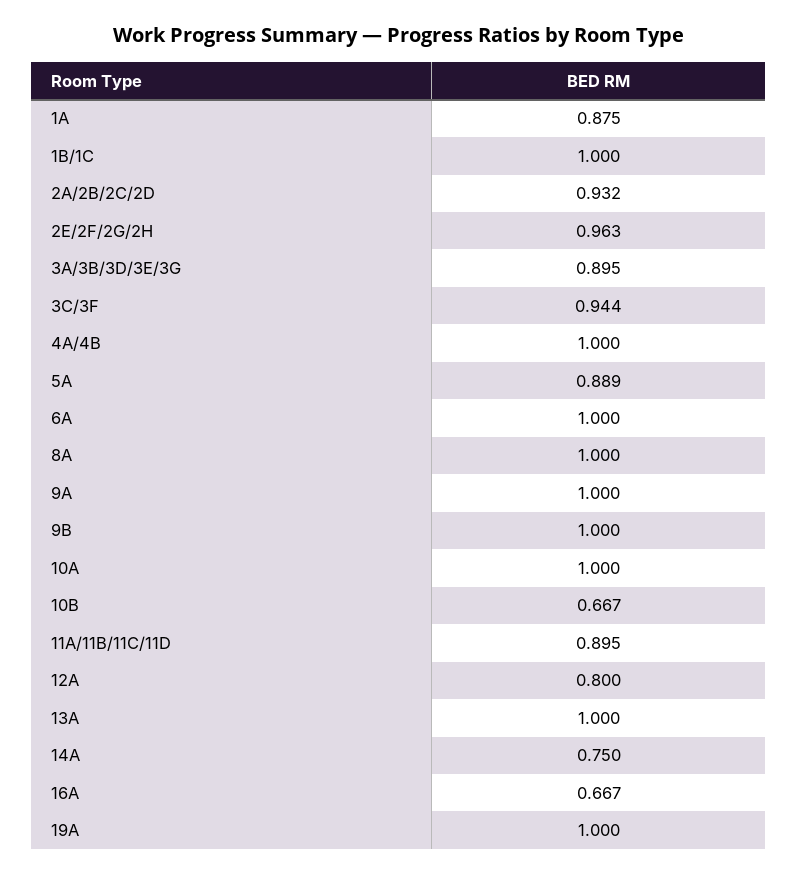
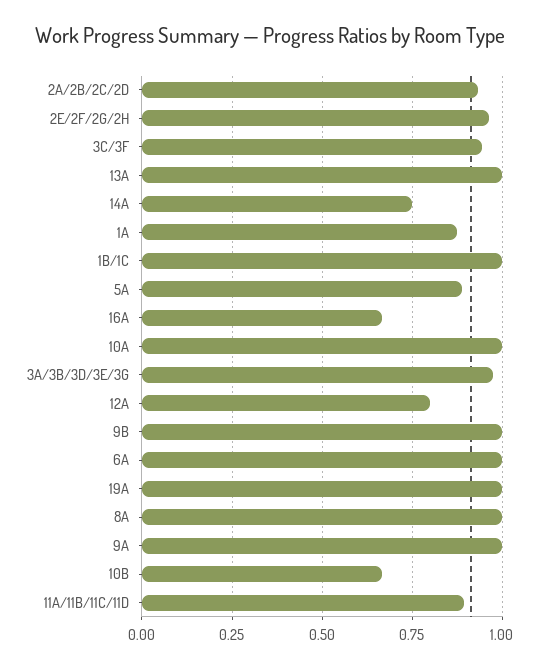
  {
    "1A": 0.875,
    "1B/1C": 1,
    "2A/2B/2C/2D": 0.932,
    "2E/2F/2G/2H": 0.963,
-   "3A/3B/3D/3E/3G": 0.895,
+   "3A/3B/3D/3E/3G": 0.975,
    "3C/3F": 0.944,
-   "4A/4B": 1,
    "5A": 0.889,
    "6A": 1,
    "8A": 1,
    "9A": 1,
    "9B": 1,
    "10A": 1,
    "10B": 0.667,
    "11A/11B/11C/11D": 0.895,
    "12A": 0.8,
    "13A": 1,
    "14A": 0.75,
    "16A": 0.667,
    "19A": 1
  }

